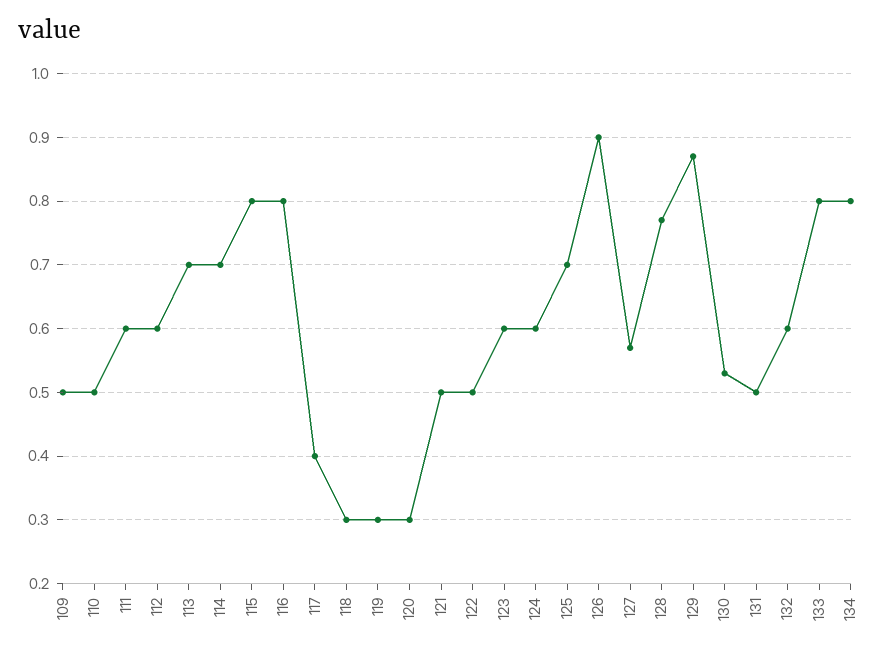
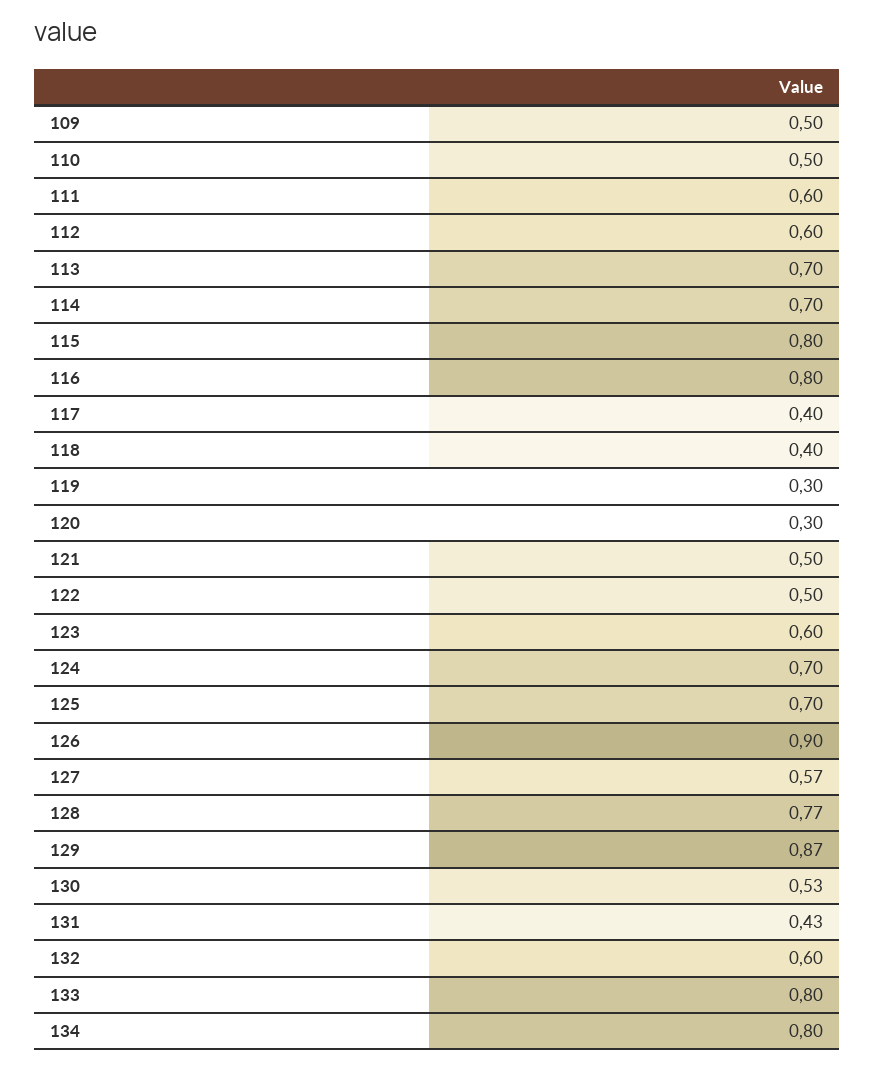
  {
    "109": 0.5,
    "110": 0.5,
    "111": 0.6,
    "112": 0.6,
    "113": 0.7,
    "114": 0.7,
    "115": 0.8,
    "116": 0.8,
    "117": 0.4,
-   "118": 0.3,
+   "118": 0.4,
    "119": 0.3,
    "120": 0.3,
    "121": 0.5,
    "122": 0.5,
    "123": 0.6,
-   "124": 0.6,
+   "124": 0.7,
    "125": 0.7,
    "126": 0.9,
    "127": 0.57,
    "128": 0.77,
    "129": 0.87,
    "130": 0.53,
-   "131": 0.5,
+   "131": 0.43,
    "132": 0.6,
    "133": 0.8,
    "134": 0.8
  }

